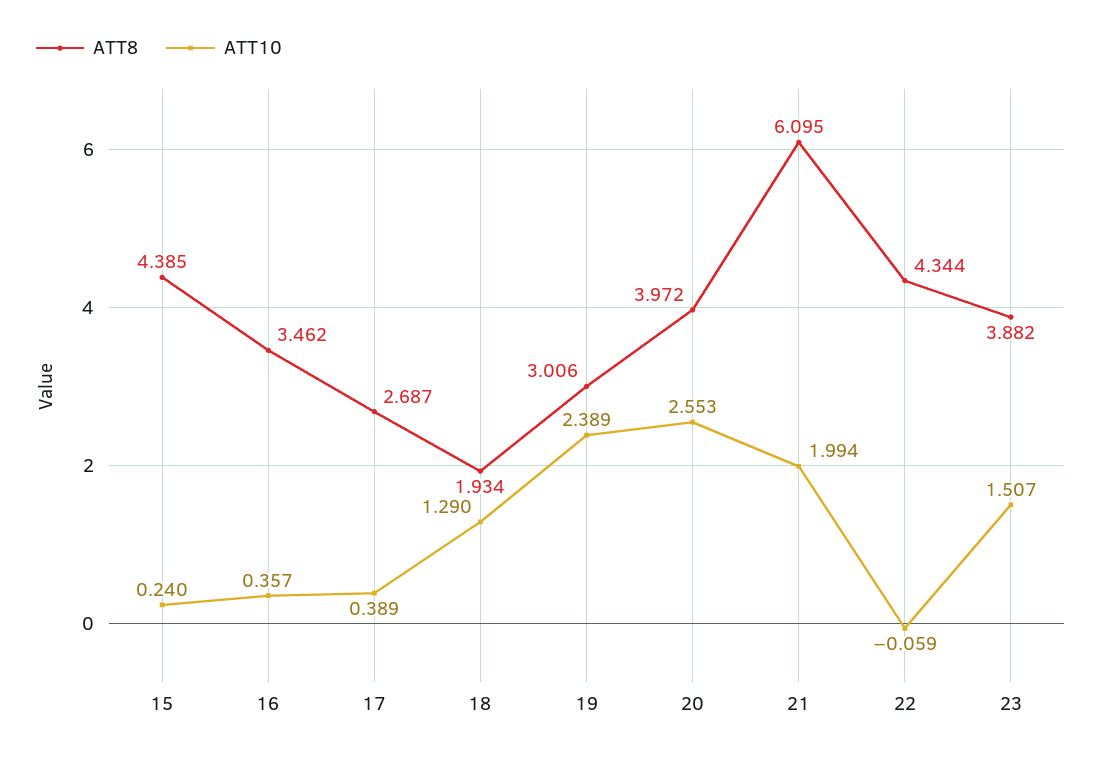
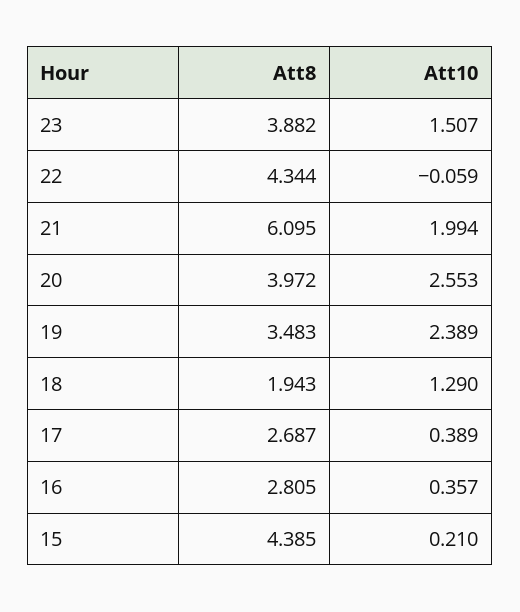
  {
    "ATT8": {
      "15": 4.385,
-     "16": 3.462,
+     "16": 2.805,
      "17": 2.687,
-     "18": 1.934,
+     "18": 1.943,
-     "19": 3.006,
+     "19": 3.483,
      "20": 3.972,
      "21": 6.095,
      "22": 4.344,
      "23": 3.882
    },
    "ATT10": {
-     "15": 0.24,
+     "15": 0.21,
      "16": 0.357,
      "17": 0.389,
      "18": 1.29,
      "19": 2.389,
      "20": 2.553,
      "21": 1.994,
      "22": -0.059,
      "23": 1.507
    }
  }

